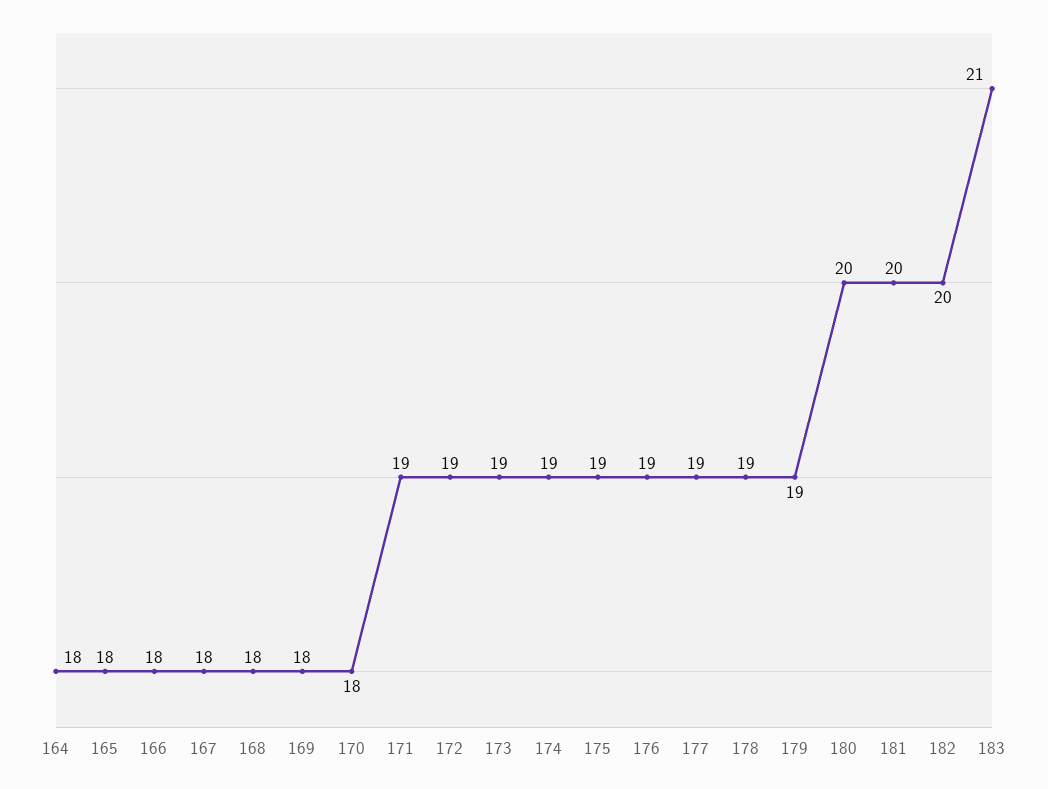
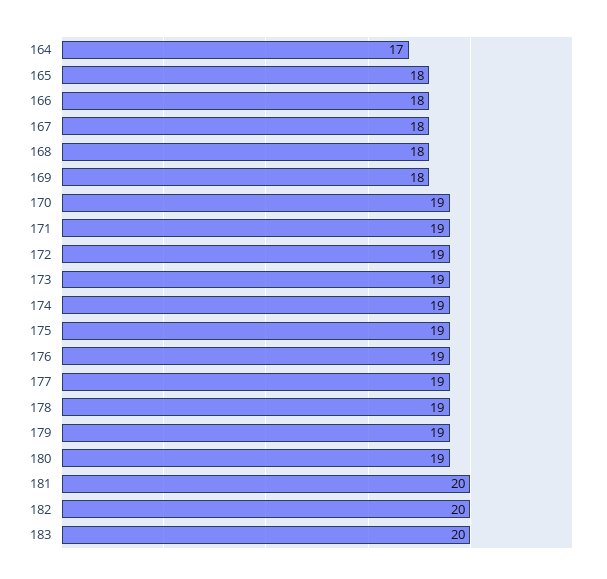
  {
-   "164": 18,
+   "164": 17,
    "165": 18,
    "166": 18,
    "167": 18,
    "168": 18,
    "169": 18,
-   "170": 18,
+   "170": 19,
    "171": 19,
    "172": 19,
    "173": 19,
    "174": 19,
    "175": 19,
    "176": 19,
    "177": 19,
    "178": 19,
    "179": 19,
-   "180": 20,
+   "180": 19,
    "181": 20,
    "182": 20,
-   "183": 21
+   "183": 20
  }

